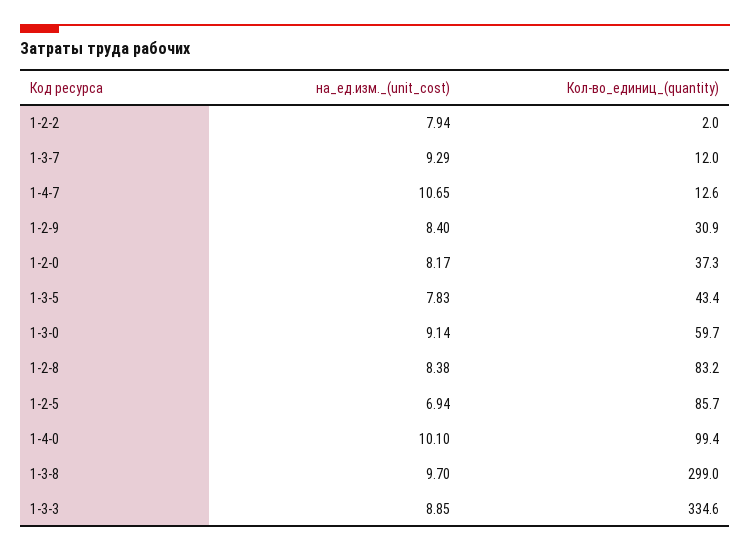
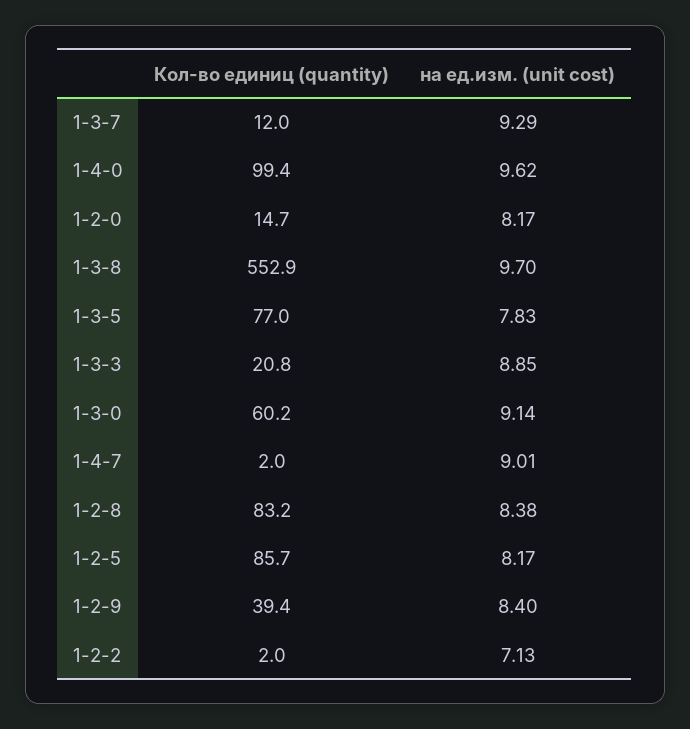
  {
    "на_ед.изм._(unit_cost)": {
-     "1-2-2": 7.94,
+     "1-2-2": 7.13,
      "1-3-7": 9.29,
-     "1-4-7": 10.65,
+     "1-4-7": 9.01,
      "1-2-9": 8.4,
      "1-2-0": 8.17,
      "1-3-5": 7.83,
      "1-3-0": 9.14,
      "1-2-8": 8.38,
-     "1-2-5": 6.94,
+     "1-2-5": 8.17,
-     "1-4-0": 10.1,
+     "1-4-0": 9.62,
      "1-3-8": 9.7,
      "1-3-3": 8.85
    },
    "Кол-во_единиц_(quantity)": {
      "1-2-2": 2,
      "1-3-7": 12,
-     "1-4-7": 12.6,
+     "1-4-7": 2,
-     "1-2-9": 30.9,
+     "1-2-9": 39.4,
-     "1-2-0": 37.3,
+     "1-2-0": 14.7,
-     "1-3-5": 43.4,
+     "1-3-5": 77,
-     "1-3-0": 59.7,
+     "1-3-0": 60.2,
      "1-2-8": 83.2,
      "1-2-5": 85.7,
      "1-4-0": 99.4,
-     "1-3-8": 299,
+     "1-3-8": 552.9,
-     "1-3-3": 334.6
+     "1-3-3": 20.8
    }
  }

